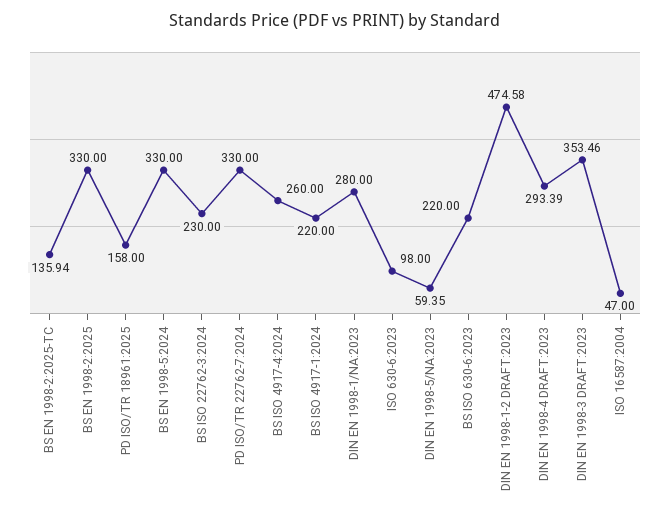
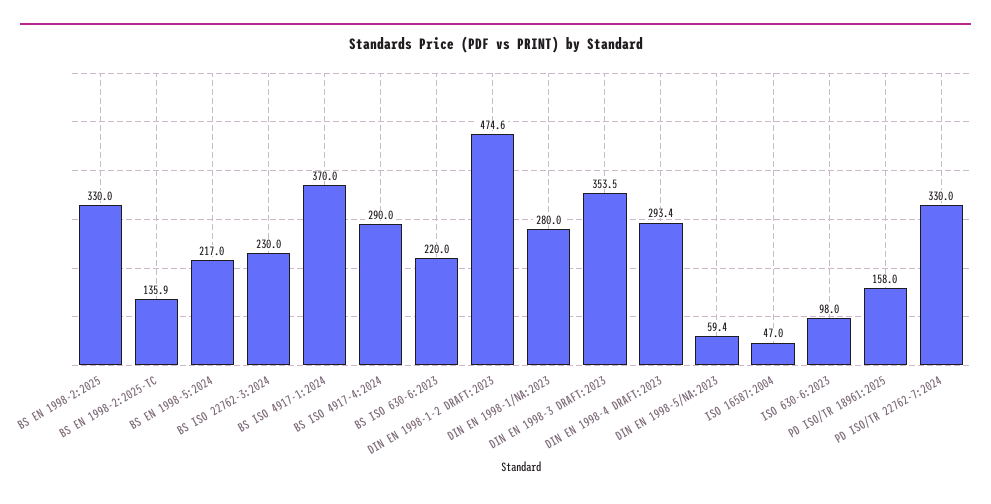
  {
    "BS EN 1998-2:2025-TC": 135.94,
    "BS EN 1998-2:2025": 330,
    "PD ISO/TR 18961:2025": 158,
-   "BS EN 1998-5:2024": 330,
+   "BS EN 1998-5:2024": 217,
    "BS ISO 22762-3:2024": 230,
    "PD ISO/TR 22762-7:2024": 330,
-   "BS ISO 4917-4:2024": 260,
+   "BS ISO 4917-4:2024": 290,
-   "BS ISO 4917-1:2024": 220,
+   "BS ISO 4917-1:2024": 370,
    "DIN EN 1998-1/NA:2023": 280,
    "ISO 630-6:2023": 98,
    "DIN EN 1998-5/NA:2023": 59.35,
    "BS ISO 630-6:2023": 220,
    "DIN EN 1998-1-2 DRAFT:2023": 474.58,
    "DIN EN 1998-4 DRAFT:2023": 293.39,
    "DIN EN 1998-3 DRAFT:2023": 353.46,
    "ISO 16587:2004": 47
  }

